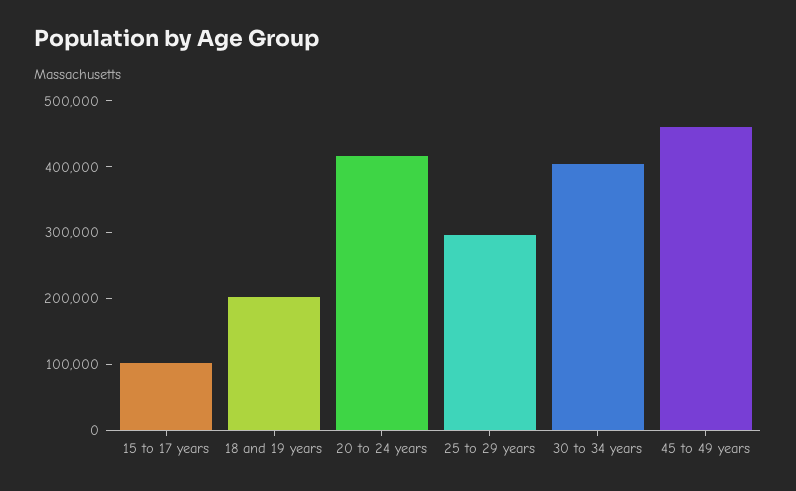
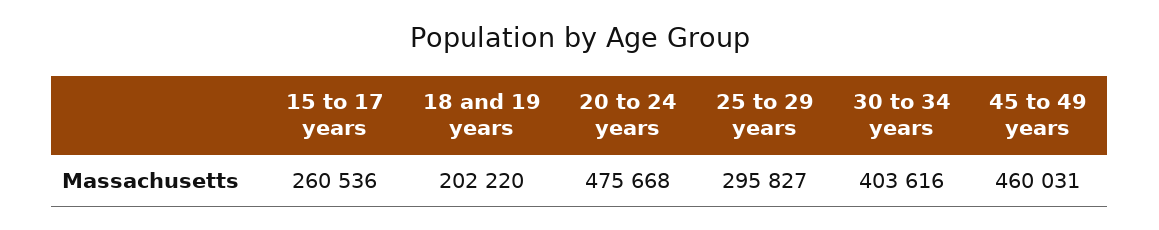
  {
-   "15 to 17 years": 100000,
+   "15 to 17 years": 260536,
    "18 and 19 years": 202220,
-   "20 to 24 years": 420000,
+   "20 to 24 years": 475668,
    "25 to 29 years": 295827,
    "30 to 34 years": 403616,
    "45 to 49 years": 460031
  }

